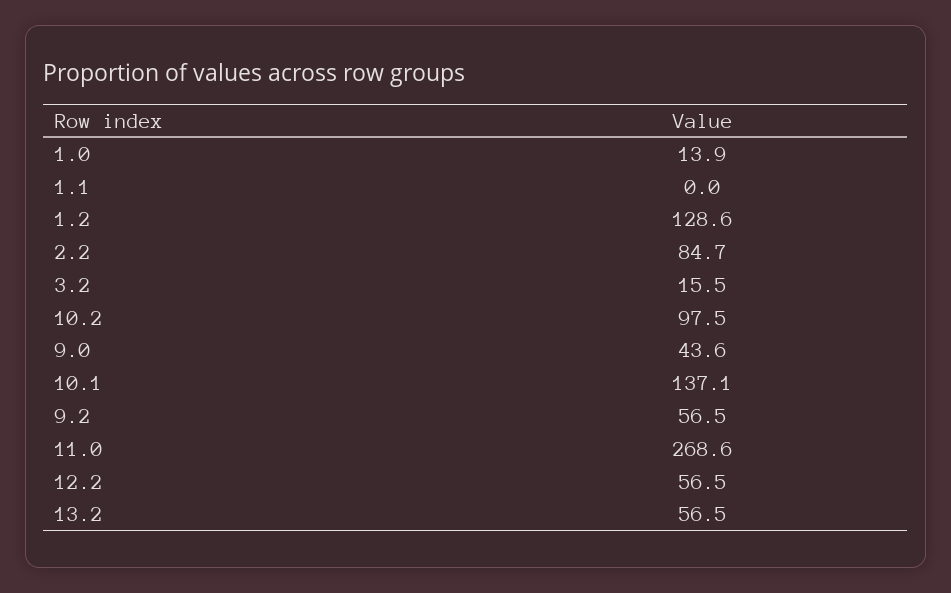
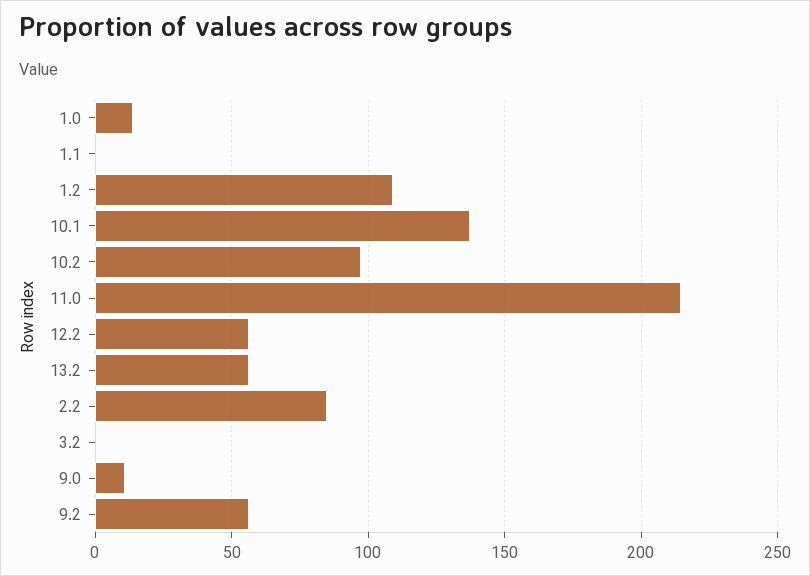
  {
    "1.0": 13.9,
    "1.1": 0,
-   "1.2": 128.6,
+   "1.2": 110,
    "2.2": 84.7,
-   "3.2": 15.5,
+   "3.2": 0,
    "10.2": 97.5,
-   "9.0": 43.6,
+   "9.0": 10,
    "10.1": 137.1,
    "9.2": 56.5,
-   "11.0": 268.6,
+   "11.0": 215,
    "12.2": 56.5,
    "13.2": 56.5
  }

